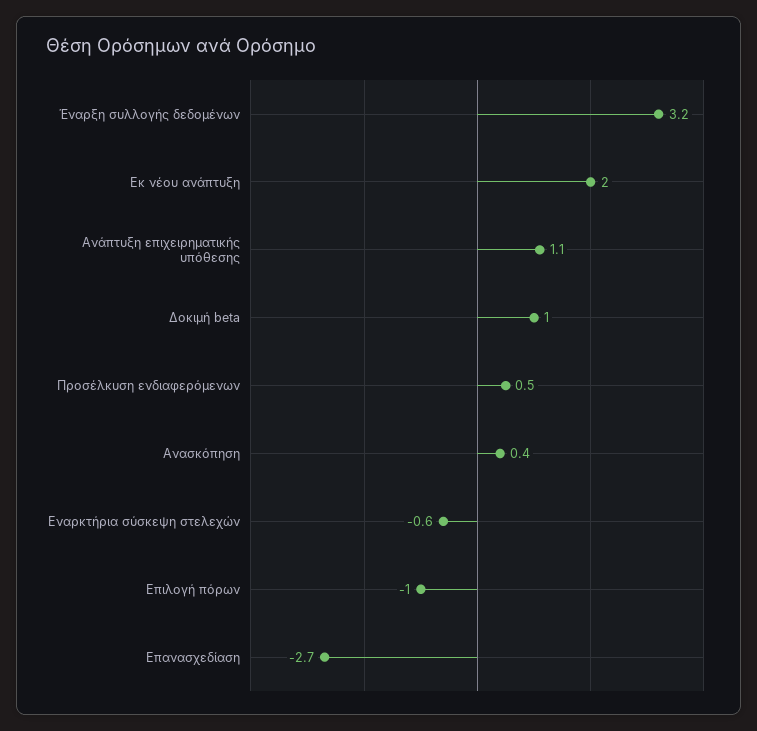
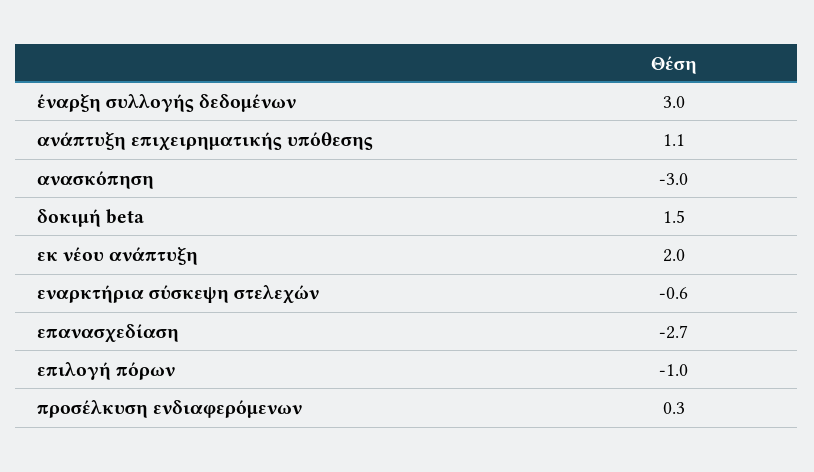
  {
-   "Έναρξη συλλογής δεδομένων": 3.2,
+   "Έναρξη συλλογής δεδομένων": 3,
    "Εκ νέου ανάπτυξη": 2,
    "Ανάπτυξη επιχειρηματικής υπόθεσης": 1.1,
-   "Δοκιμή beta": 1,
+   "Δοκιμή beta": 1.5,
-   "Προσέλκυση ενδιαφερόμενων": 0.5,
+   "Προσέλκυση ενδιαφερόμενων": 0.3,
-   "Ανασκόπηση": 0.4,
+   "Ανασκόπηση": -3,
    "Εναρκτήρια σύσκεψη στελεχών": -0.6,
    "Επιλογή πόρων": -1,
    "Επανασχεδίαση": -2.7
  }

